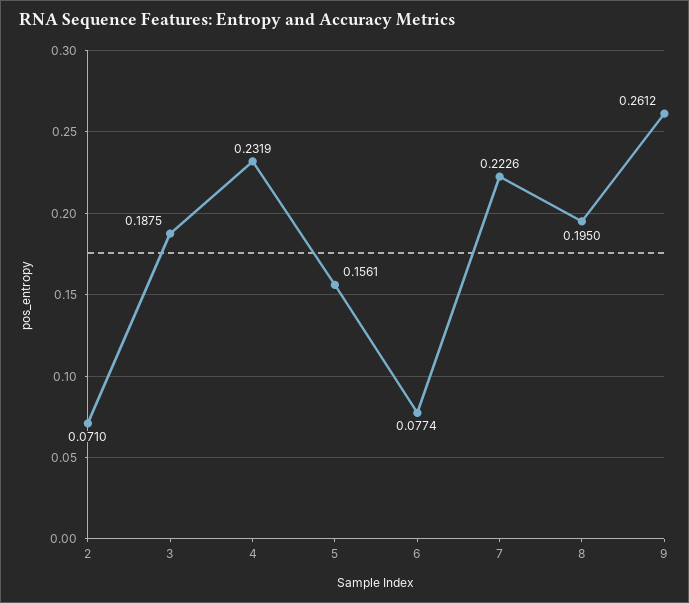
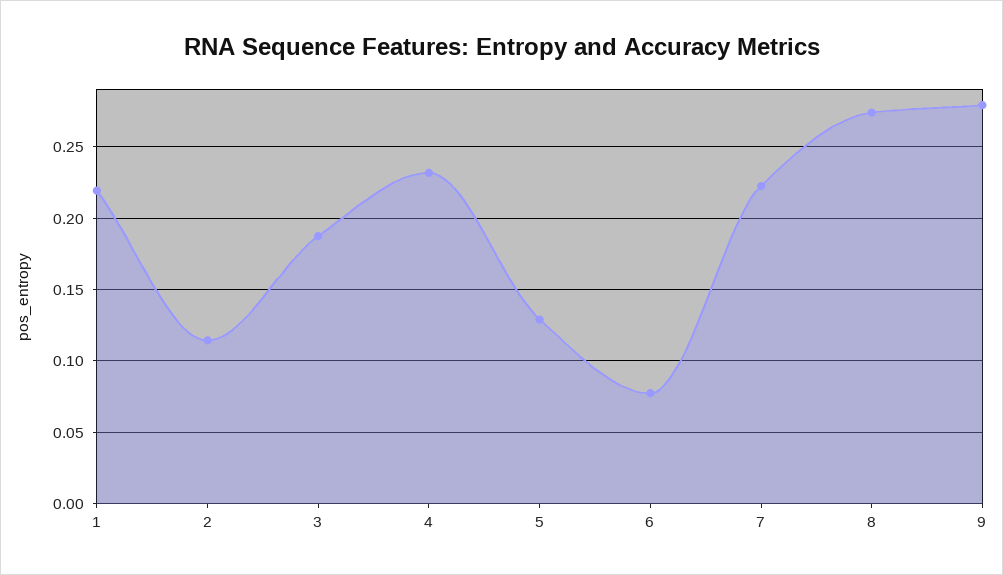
  {
-   "2": 0.071,
+   "2": 0.115,
    "3": 0.1875,
    "4": 0.2319,
-   "5": 0.1561,
+   "5": 0.13,
    "6": 0.0774,
    "7": 0.2226,
-   "8": 0.195,
+   "8": 0.275,
-   "9": 0.2612
+   "9": 0.28,
+   "1": 0.22
  }

